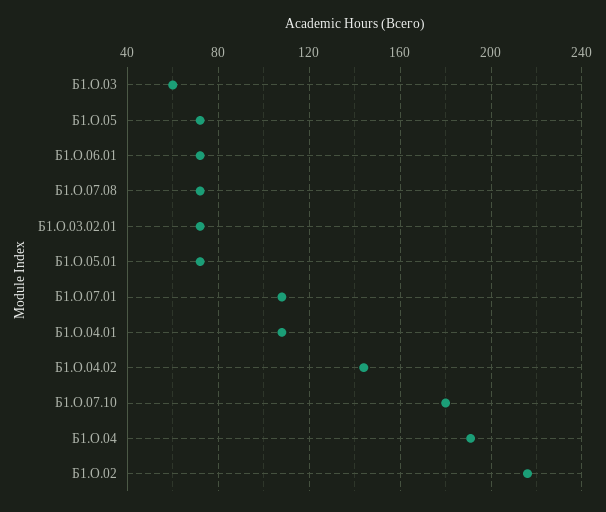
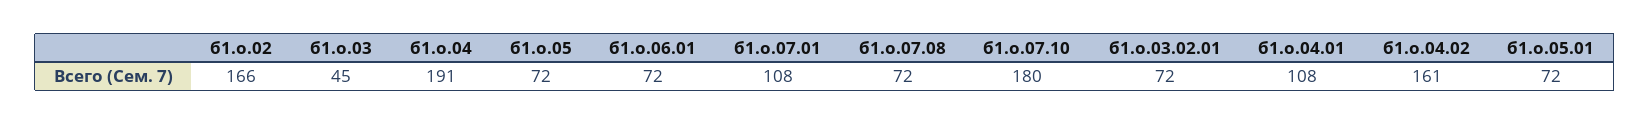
  {
-   "Б1.О.03": 60,
+   "Б1.О.03": 45,
    "Б1.О.05": 72,
    "Б1.О.06.01": 72,
    "Б1.О.07.08": 72,
    "Б1.О.03.02.01": 72,
    "Б1.О.05.01": 72,
    "Б1.О.07.01": 108,
    "Б1.О.04.01": 108,
-   "Б1.О.04.02": 145,
+   "Б1.О.04.02": 161,
    "Б1.О.07.10": 180,
    "Б1.О.04": 191,
-   "Б1.О.02": 215
+   "Б1.О.02": 166
  }

